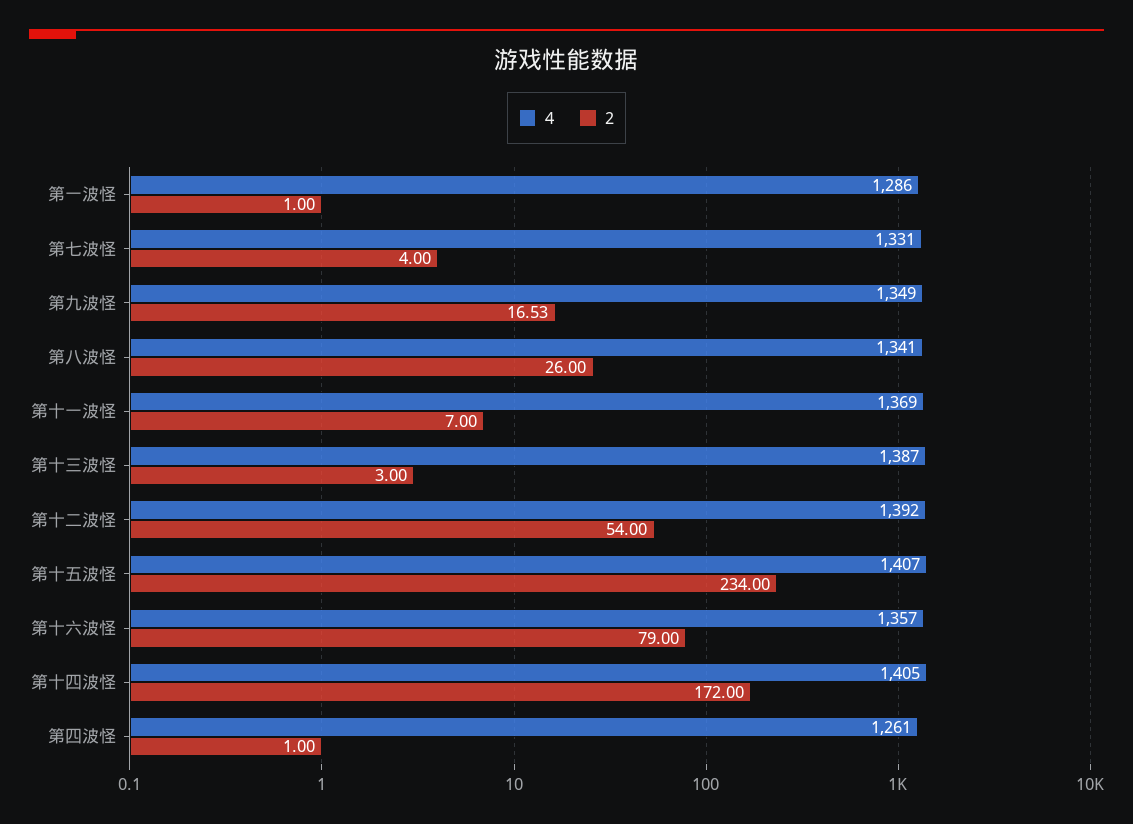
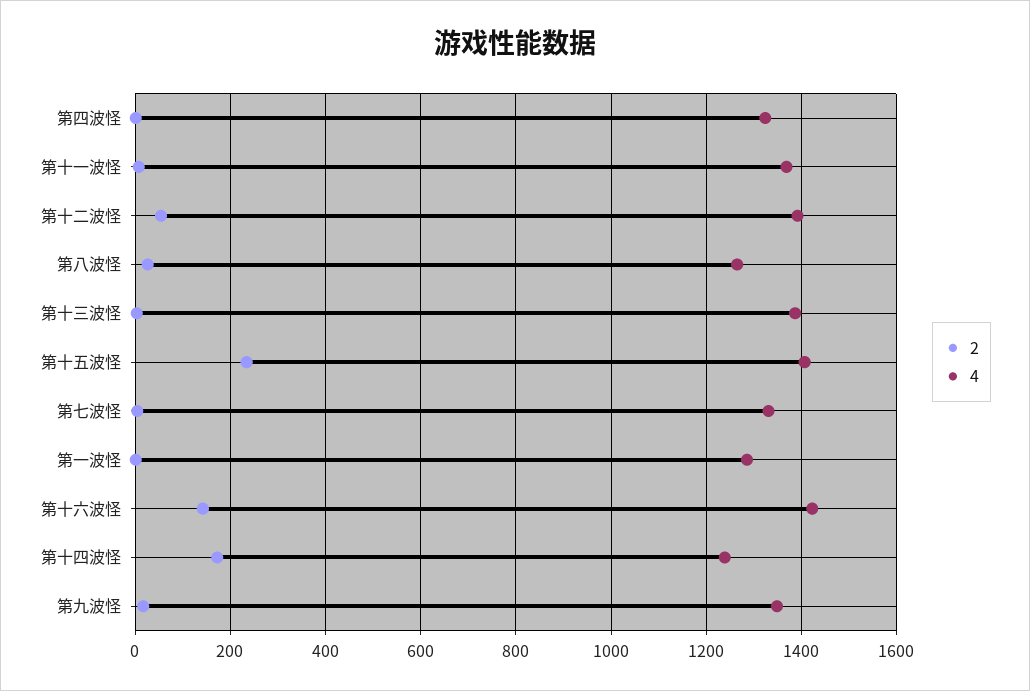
  {
    "4": {
      "第一波怪": 1286,
      "第七波怪": 1331,
      "第九波怪": 1349,
-     "第八波怪": 1341,
+     "第八波怪": 1260,
      "第十一波怪": 1369,
      "第十三波怪": 1387,
      "第十二波怪": 1392,
      "第十五波怪": 1407,
-     "第十六波怪": 1357,
+     "第十六波怪": 1420,
-     "第十四波怪": 1405,
+     "第十四波怪": 1240,
-     "第四波怪": 1261
+     "第四波怪": 1320
    },
    "2": {
      "第一波怪": 1,
      "第七波怪": 4,
      "第九波怪": 16.53,
      "第八波怪": 26,
      "第十一波怪": 7,
      "第十三波怪": 3,
      "第十二波怪": 54,
      "第十五波怪": 234,
-     "第十六波怪": 79,
+     "第十六波怪": 140,
      "第十四波怪": 172,
      "第四波怪": 1
    }
  }

